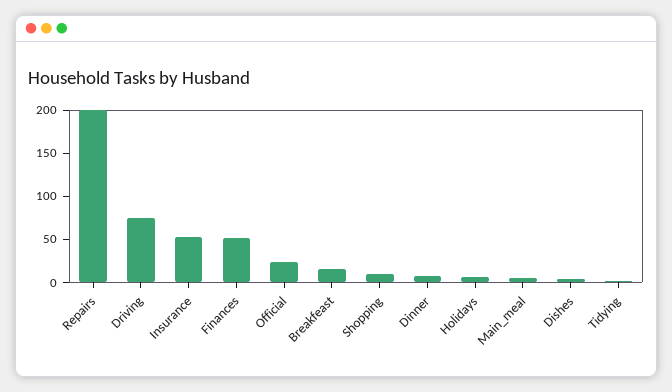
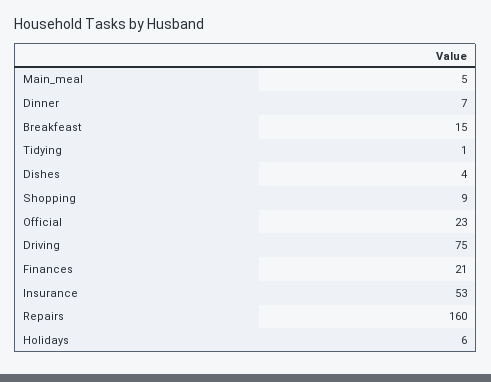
  {
-   "Repairs": 200,
+   "Repairs": 160,
    "Driving": 75,
    "Insurance": 53,
-   "Finances": 50,
+   "Finances": 21,
    "Official": 23,
    "Breakfeast": 15,
    "Shopping": 9,
    "Dinner": 7,
    "Holidays": 6,
    "Main_meal": 5,
    "Dishes": 4,
    "Tidying": 1
  }

